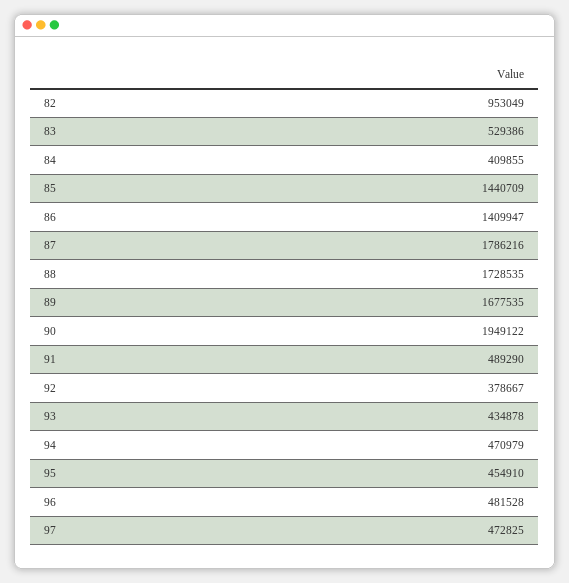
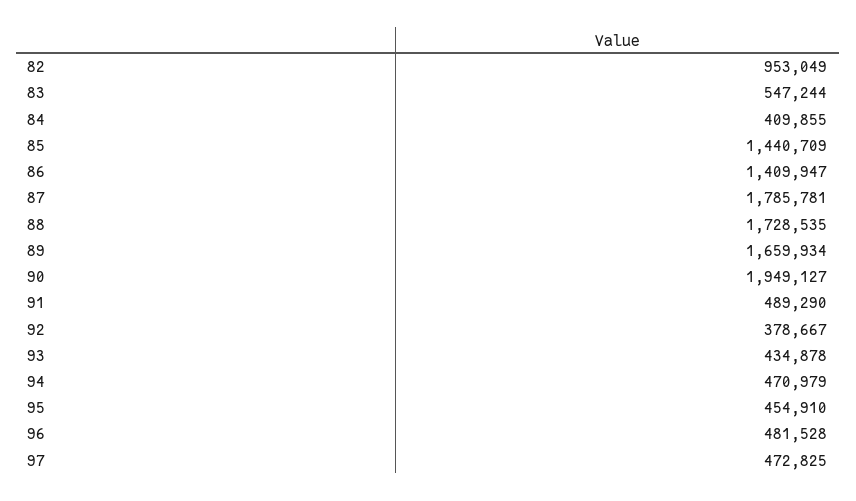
  {
    "82": 953049,
-   "83": 529386,
+   "83": 547244,
    "84": 409855,
    "85": 1440709,
    "86": 1409947,
-   "87": 1786216,
+   "87": 1785781,
    "88": 1728535,
-   "89": 1677535,
+   "89": 1659934,
-   "90": 1949122,
+   "90": 1949127,
    "91": 489290,
    "92": 378667,
    "93": 434878,
    "94": 470979,
    "95": 454910,
    "96": 481528,
    "97": 472825
  }

